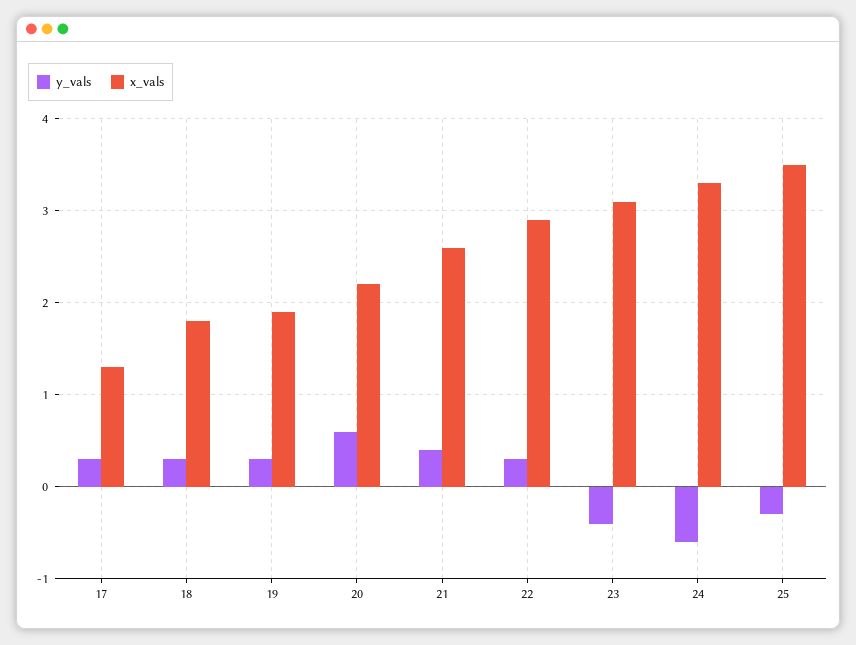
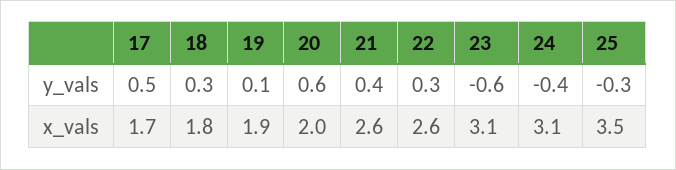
  {
    "y_vals": {
-     "17": 0.3,
+     "17": 0.5,
      "18": 0.3,
-     "19": 0.3,
+     "19": 0.1,
      "20": 0.6,
      "21": 0.4,
      "22": 0.3,
-     "23": -0.4,
+     "23": -0.6,
-     "24": -0.6,
+     "24": -0.4,
      "25": -0.3
    },
    "x_vals": {
-     "17": 1.3,
+     "17": 1.7,
      "18": 1.8,
      "19": 1.9,
-     "20": 2.2,
+     "20": 2,
      "21": 2.6,
-     "22": 2.9,
+     "22": 2.6,
      "23": 3.1,
-     "24": 3.3,
+     "24": 3.1,
      "25": 3.5
    }
  }

